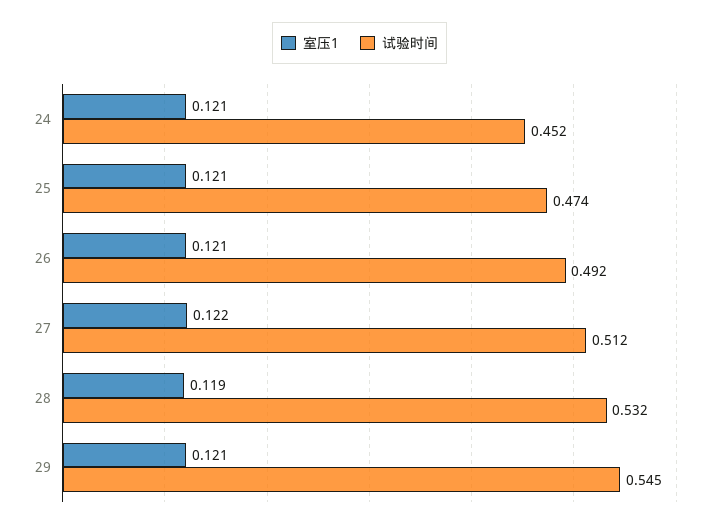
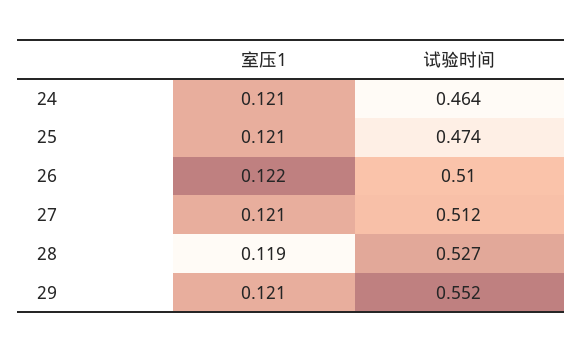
  {
    "室压1": {
      "24": 0.121,
      "25": 0.121,
-     "26": 0.121,
+     "26": 0.122,
-     "27": 0.122,
+     "27": 0.121,
      "28": 0.119,
      "29": 0.121
    },
    "试验时间": {
-     "24": 0.452,
+     "24": 0.464,
      "25": 0.474,
-     "26": 0.492,
+     "26": 0.51,
      "27": 0.512,
-     "28": 0.532,
+     "28": 0.527,
-     "29": 0.545
+     "29": 0.552
    }
  }

